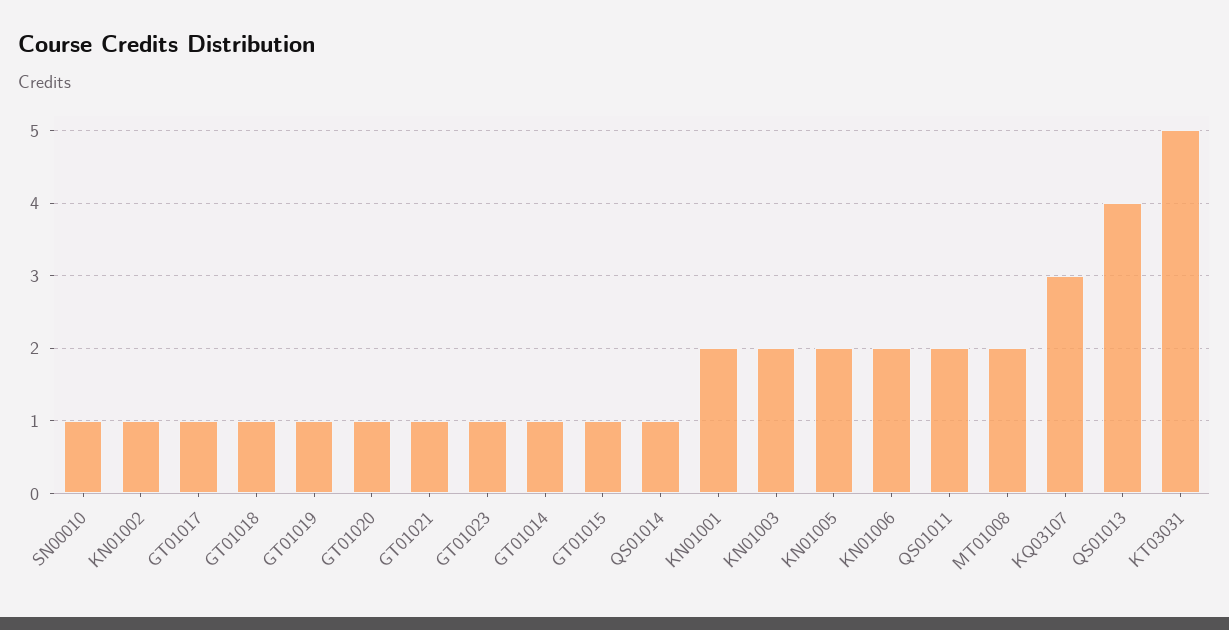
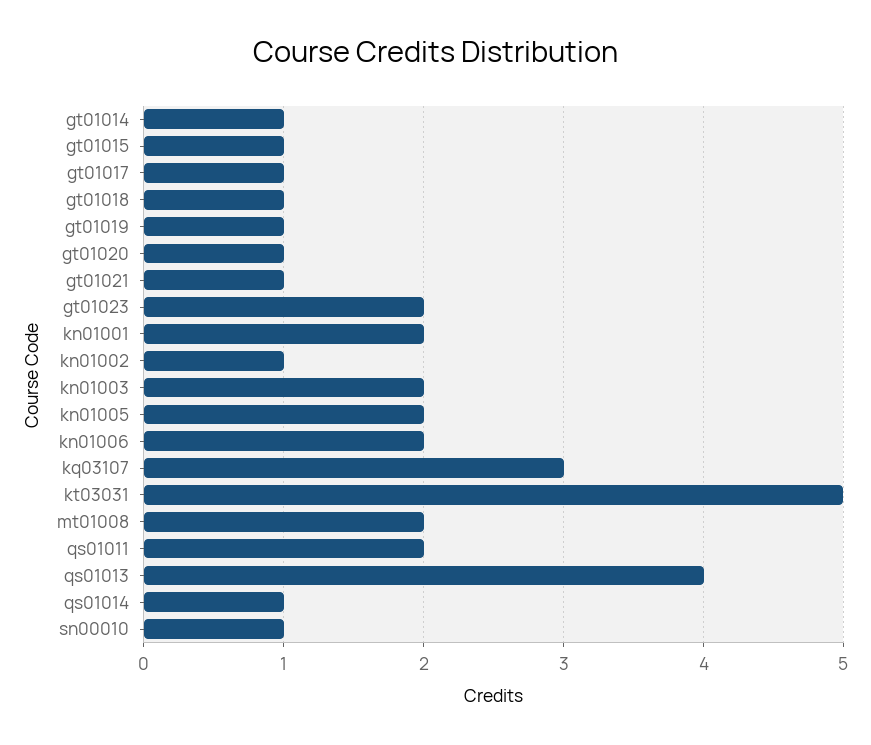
  {
    "SN00010": 1,
    "KN01002": 1,
    "GT01017": 1,
    "GT01018": 1,
    "GT01019": 1,
    "GT01020": 1,
    "GT01021": 1,
-   "GT01023": 1,
+   "GT01023": 2,
    "GT01014": 1,
    "GT01015": 1,
    "QS01014": 1,
    "KN01001": 2,
    "KN01003": 2,
    "KN01005": 2,
    "KN01006": 2,
    "QS01011": 2,
    "MT01008": 2,
    "KQ03107": 3,
    "QS01013": 4,
    "KT03031": 5
  }

